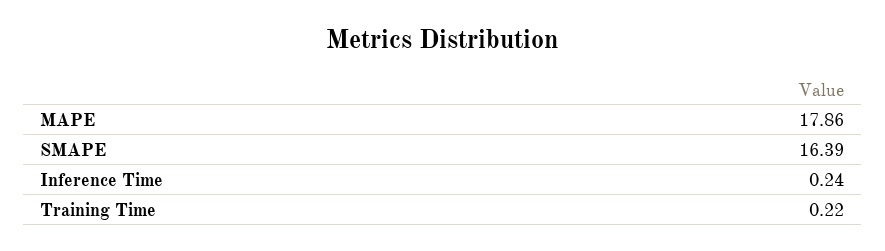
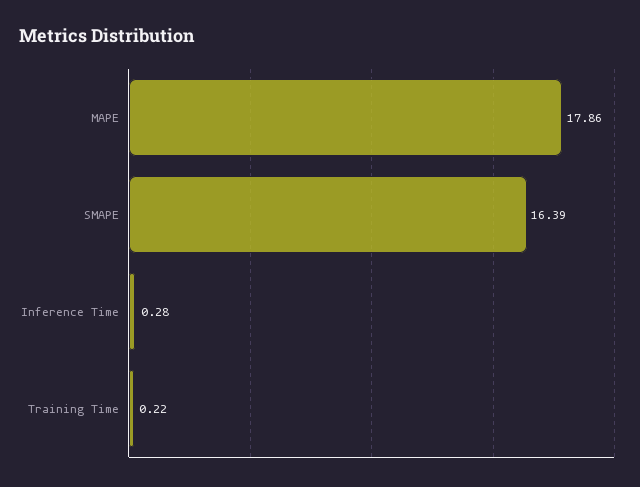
  {
    "MAPE": 17.86,
    "SMAPE": 16.39,
-   "Inference Time": 0.24,
+   "Inference Time": 0.28,
    "Training Time": 0.22
  }

